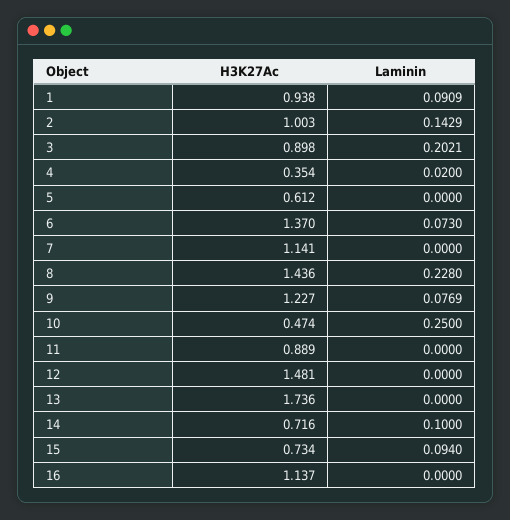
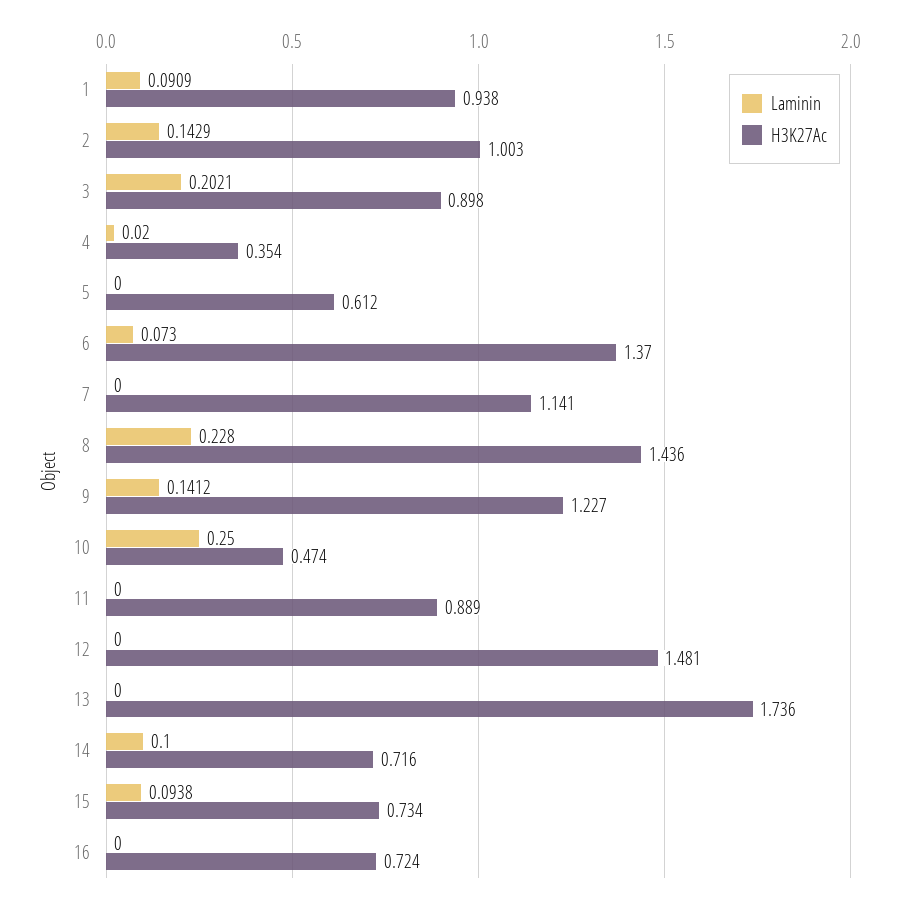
  {
    "H3K27Ac": {
      "1": 0.938,
      "2": 1.003,
      "3": 0.898,
      "4": 0.354,
      "5": 0.612,
      "6": 1.37,
      "7": 1.141,
      "8": 1.436,
      "9": 1.227,
      "10": 0.474,
      "11": 0.889,
      "12": 1.481,
      "13": 1.736,
      "14": 0.716,
      "15": 0.734,
-     "16": 1.137
+     "16": 0.724
    },
    "Laminin": {
      "1": 0.0909,
      "2": 0.1429,
      "3": 0.2021,
      "4": 0.02,
      "5": 0,
      "6": 0.073,
      "7": 0,
      "8": 0.228,
-     "9": 0.0769,
+     "9": 0.1412,
      "10": 0.25,
      "11": 0,
      "12": 0,
      "13": 0,
      "14": 0.1,
-     "15": 0.094,
+     "15": 0.0938,
      "16": 0
    }
  }

